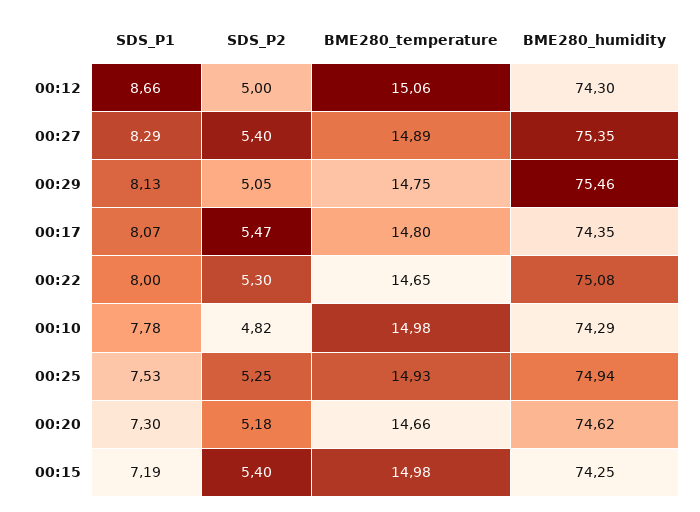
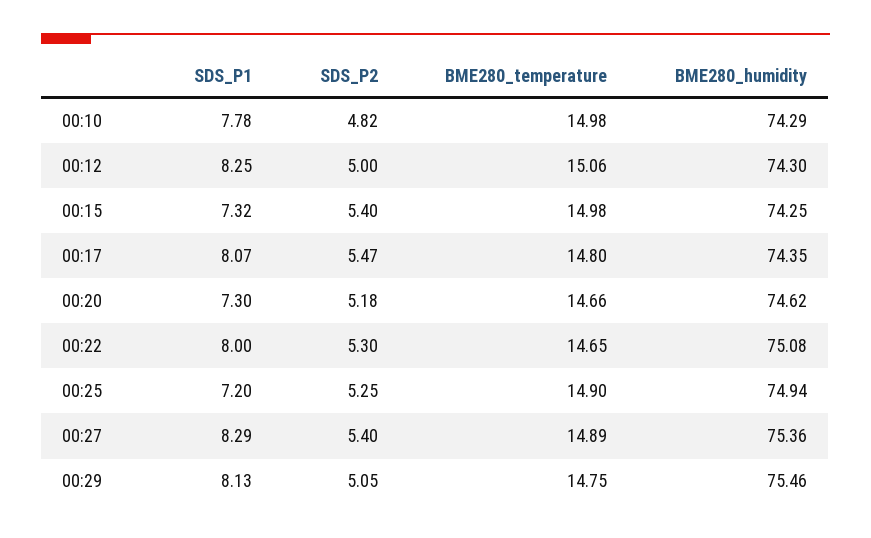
  {
    "SDS_P1": {
-     "00:12": 8.66,
+     "00:12": 8.25,
      "00:27": 8.29,
      "00:29": 8.13,
      "00:17": 8.07,
      "00:22": 8,
      "00:10": 7.78,
-     "00:25": 7.53,
+     "00:25": 7.2,
      "00:20": 7.3,
-     "00:15": 7.19
+     "00:15": 7.32
    },
    "SDS_P2": {
      "00:12": 5,
      "00:27": 5.4,
      "00:29": 5.05,
      "00:17": 5.47,
      "00:22": 5.3,
      "00:10": 4.82,
      "00:25": 5.25,
      "00:20": 5.18,
      "00:15": 5.4
    },
    "BME280_temperature": {
      "00:12": 15.06,
      "00:27": 14.89,
      "00:29": 14.75,
      "00:17": 14.8,
      "00:22": 14.65,
      "00:10": 14.98,
-     "00:25": 14.93,
+     "00:25": 14.9,
      "00:20": 14.66,
      "00:15": 14.98
    },
    "BME280_humidity": {
      "00:12": 74.3,
-     "00:27": 75.35,
+     "00:27": 75.36,
      "00:29": 75.46,
      "00:17": 74.35,
      "00:22": 75.08,
      "00:10": 74.29,
      "00:25": 74.94,
      "00:20": 74.62,
      "00:15": 74.25
    }
  }

